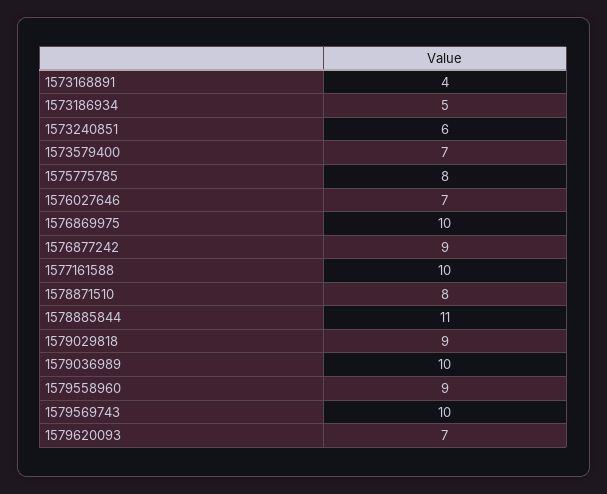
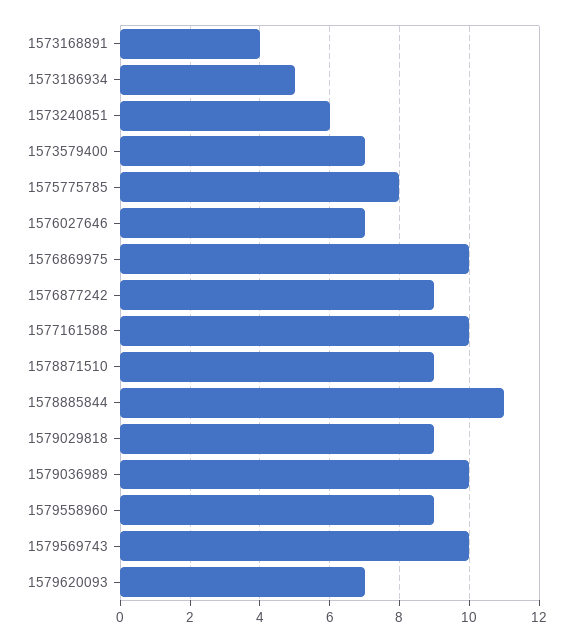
  {
    "1573168891": 4,
    "1573186934": 5,
    "1573240851": 6,
    "1573579400": 7,
    "1575775785": 8,
    "1576027646": 7,
    "1576869975": 10,
    "1576877242": 9,
    "1577161588": 10,
-   "1578871510": 8,
+   "1578871510": 9,
    "1578885844": 11,
    "1579029818": 9,
    "1579036989": 10,
    "1579558960": 9,
    "1579569743": 10,
    "1579620093": 7
  }

